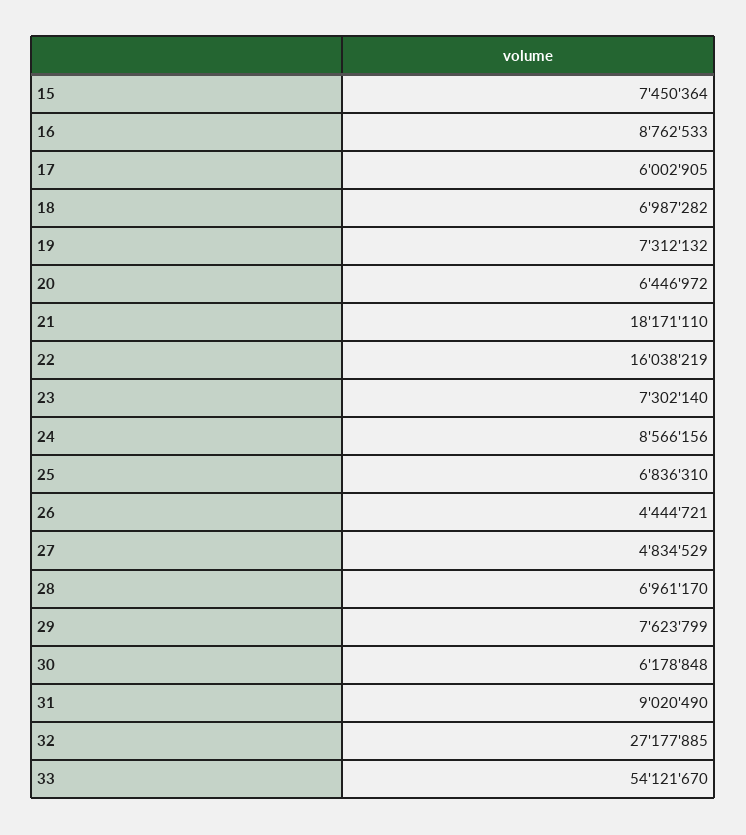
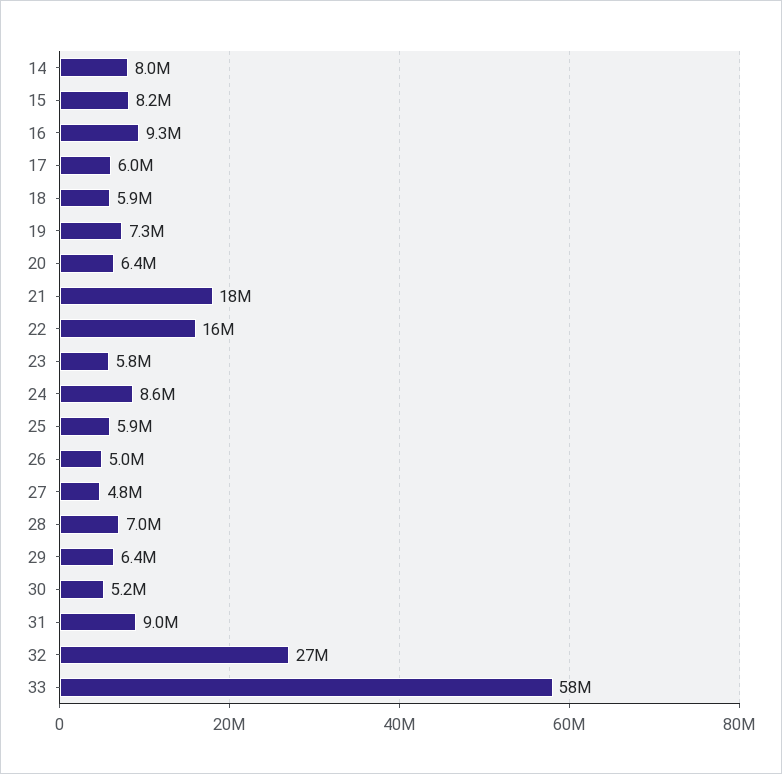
  {
-   "15": 7450364,
+   "15": 8200000,
-   "16": 8762533,
+   "16": 9300000,
    "17": 6002905,
-   "18": 6987282,
+   "18": 5900000,
    "19": 7312132,
    "20": 6446972,
    "21": 18171110,
    "22": 16038219,
-   "23": 7302140,
+   "23": 5800000,
    "24": 8566156,
-   "25": 6836310,
+   "25": 5900000,
-   "26": 4444721,
+   "26": 5000000,
    "27": 4834529,
    "28": 6961170,
-   "29": 7623799,
+   "29": 6400000,
-   "30": 6178848,
+   "30": 5200000,
    "31": 9020490,
    "32": 27177885,
-   "33": 54121670
+   "33": 58000000,
+   "14": 8000000
  }

